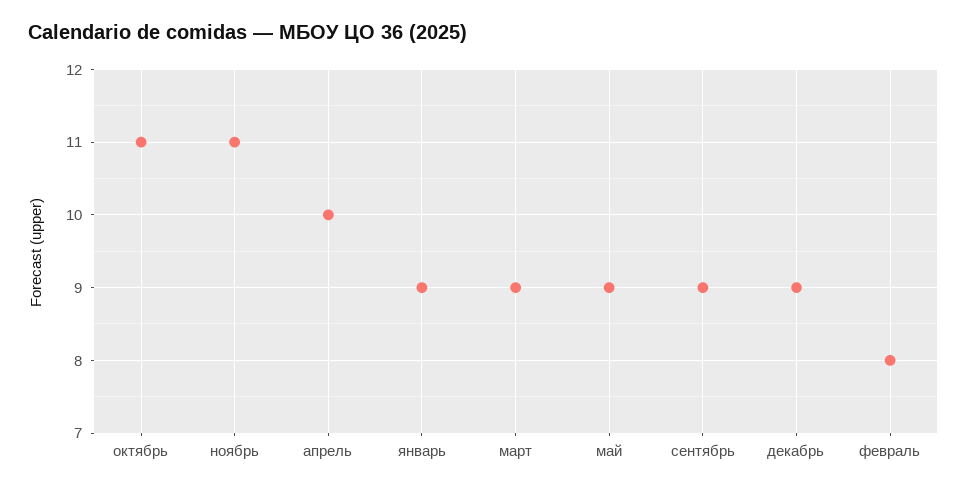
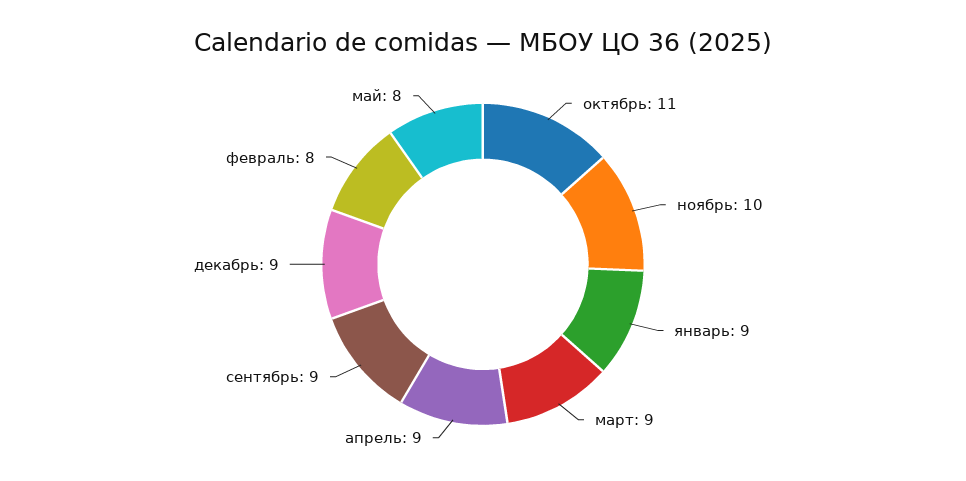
  {
    "октябрь": 11,
-   "ноябрь": 11,
+   "ноябрь": 10,
-   "апрель": 10,
+   "апрель": 9,
    "январь": 9,
    "март": 9,
-   "май": 9,
+   "май": 8,
    "сентябрь": 9,
    "декабрь": 9,
    "февраль": 8
  }

